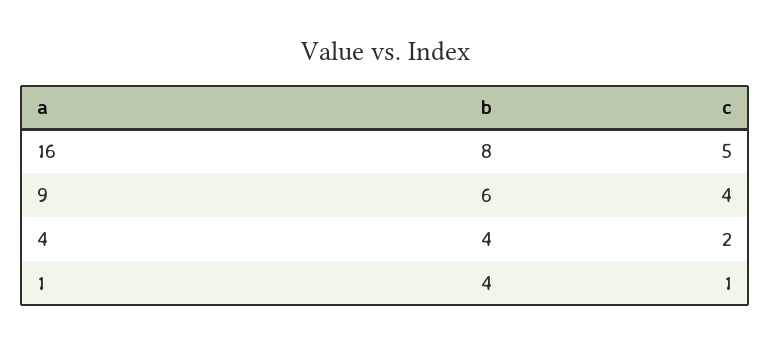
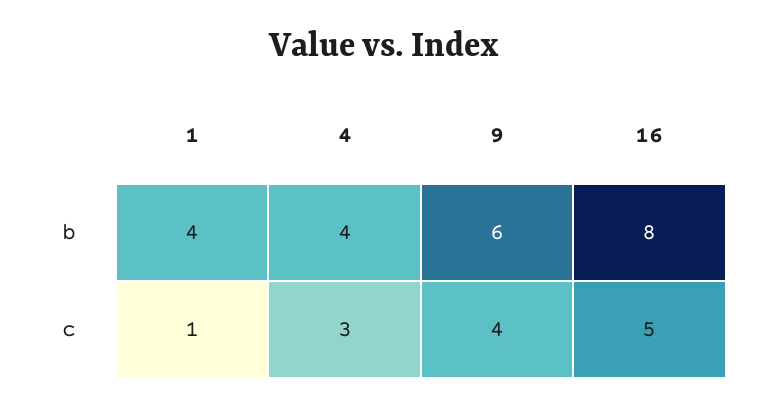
  {
    "b": {
      "16": 8,
      "9": 6,
      "4": 4,
      "1": 4
    },
    "c": {
      "16": 5,
      "9": 4,
-     "4": 2,
+     "4": 3,
      "1": 1
    }
  }

